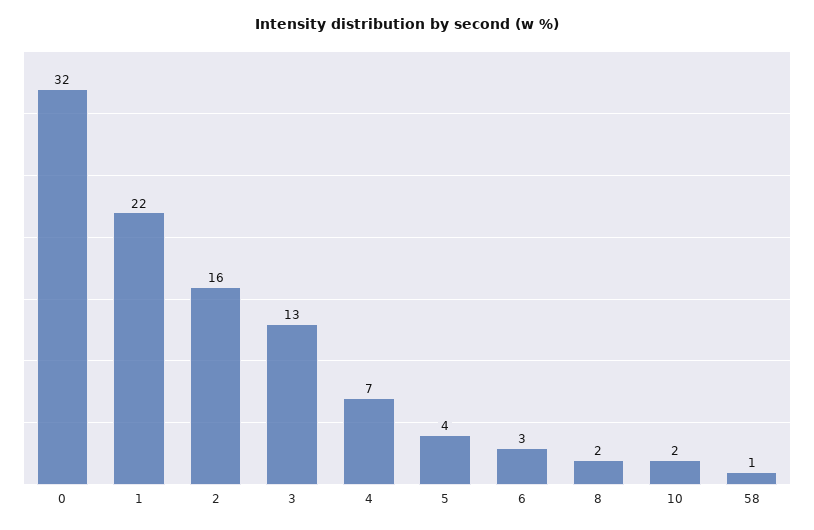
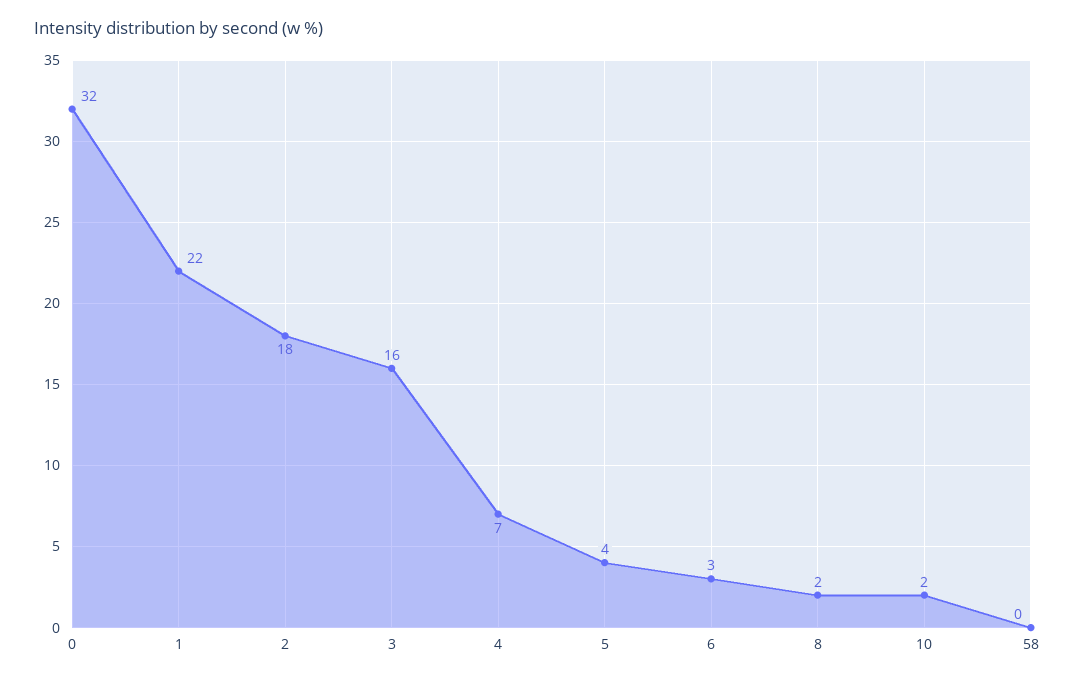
  {
    "0": 32,
    "1": 22,
-   "2": 16,
+   "2": 18,
-   "3": 13,
+   "3": 16,
    "4": 7,
    "5": 4,
    "6": 3,
    "8": 2,
    "10": 2,
-   "58": 1
+   "58": 0
  }

